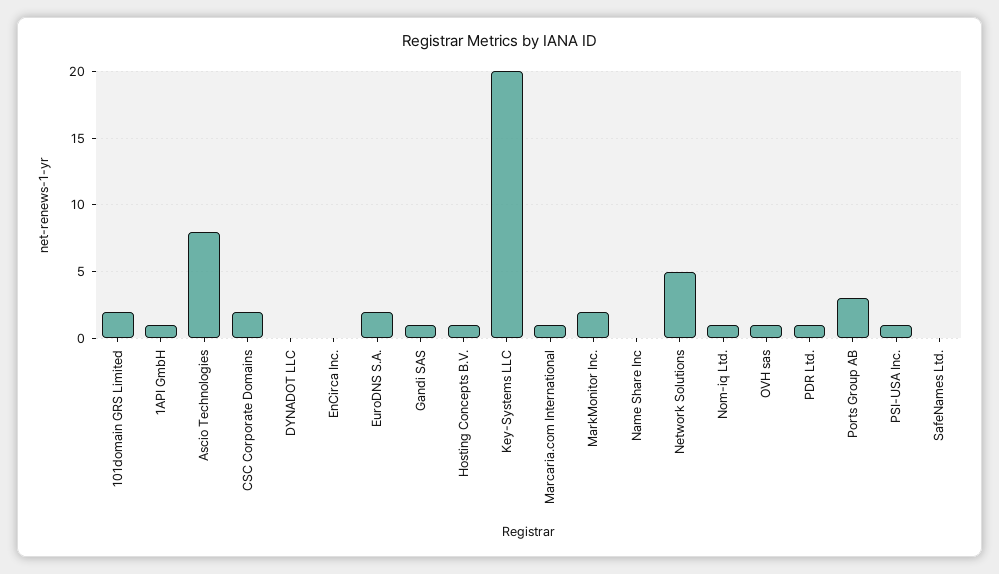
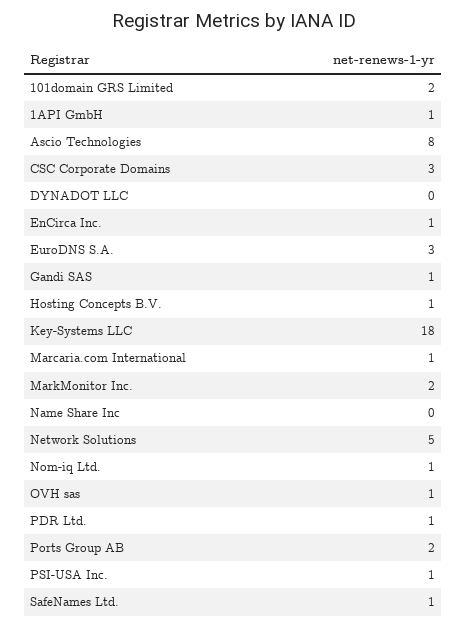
  {
    "101domain GRS Limited": 2,
    "1API GmbH": 1,
    "Ascio Technologies": 8,
-   "CSC Corporate Domains": 2,
+   "CSC Corporate Domains": 3,
    "DYNADOT LLC": 0,
-   "EnCirca Inc.": 0,
+   "EnCirca Inc.": 1,
-   "EuroDNS S.A.": 2,
+   "EuroDNS S.A.": 3,
    "Gandi SAS": 1,
    "Hosting Concepts B.V.": 1,
-   "Key-Systems LLC": 20,
+   "Key-Systems LLC": 18,
    "Marcaria.com International": 1,
    "MarkMonitor Inc.": 2,
    "Name Share Inc": 0,
    "Network Solutions": 5,
    "Nom-iq Ltd.": 1,
    "OVH sas": 1,
    "PDR Ltd.": 1,
-   "Ports Group AB": 3,
+   "Ports Group AB": 2,
    "PSI-USA Inc.": 1,
-   "SafeNames Ltd.": 0
+   "SafeNames Ltd.": 1
  }

